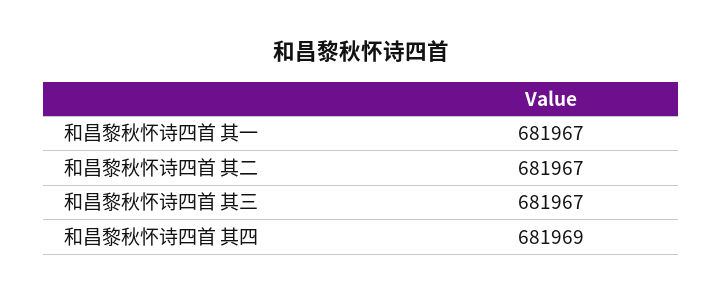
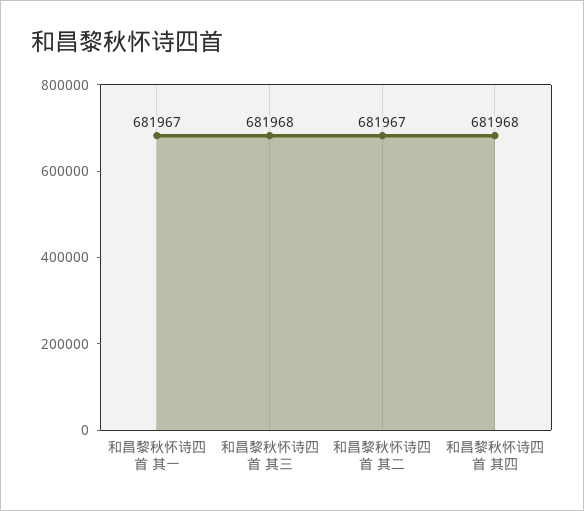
  {
    "和昌黎秋怀诗四首 其一": 681967,
    "和昌黎秋怀诗四首 其二": 681967,
-   "和昌黎秋怀诗四首 其三": 681967,
+   "和昌黎秋怀诗四首 其三": 681968,
-   "和昌黎秋怀诗四首 其四": 681969
+   "和昌黎秋怀诗四首 其四": 681968
  }

